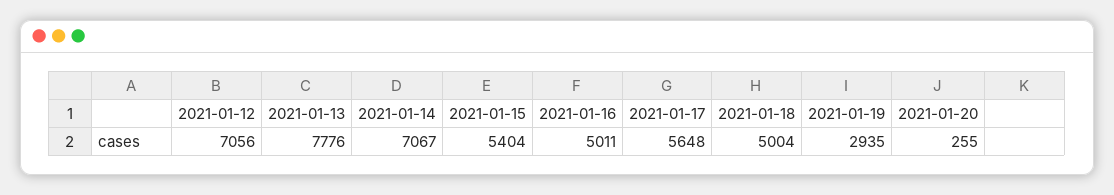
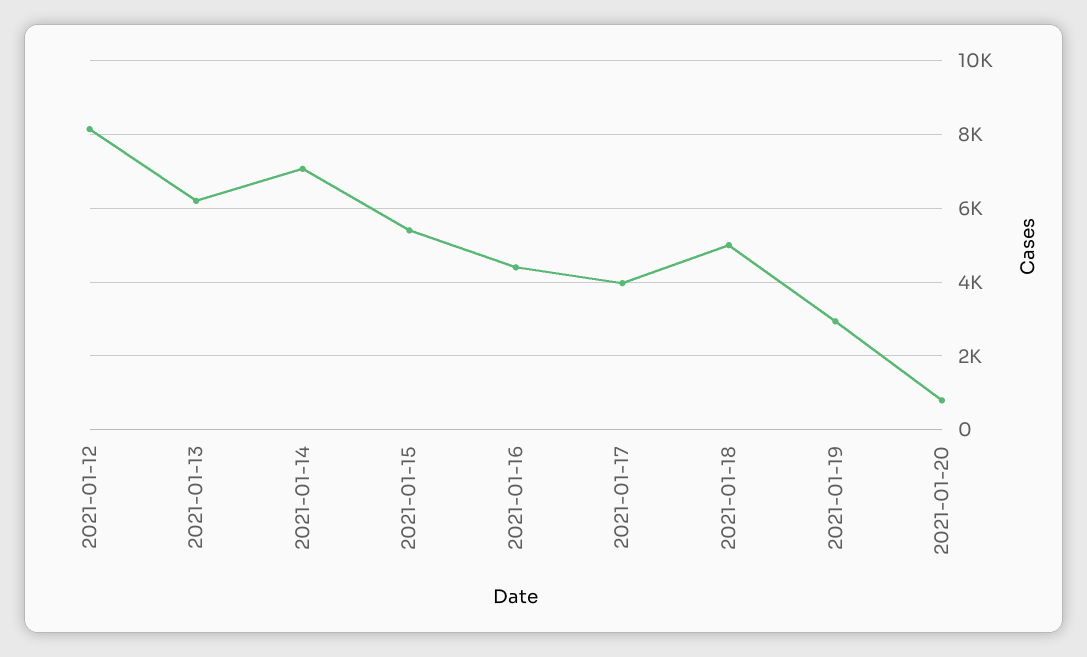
  {
-   "2021-01-12": 7056,
+   "2021-01-12": 8200,
-   "2021-01-13": 7776,
+   "2021-01-13": 6200,
    "2021-01-14": 7067,
    "2021-01-15": 5404,
-   "2021-01-16": 5011,
+   "2021-01-16": 4400,
-   "2021-01-17": 5648,
+   "2021-01-17": 4000,
    "2021-01-18": 5004,
    "2021-01-19": 2935,
-   "2021-01-20": 255
+   "2021-01-20": 800
  }

